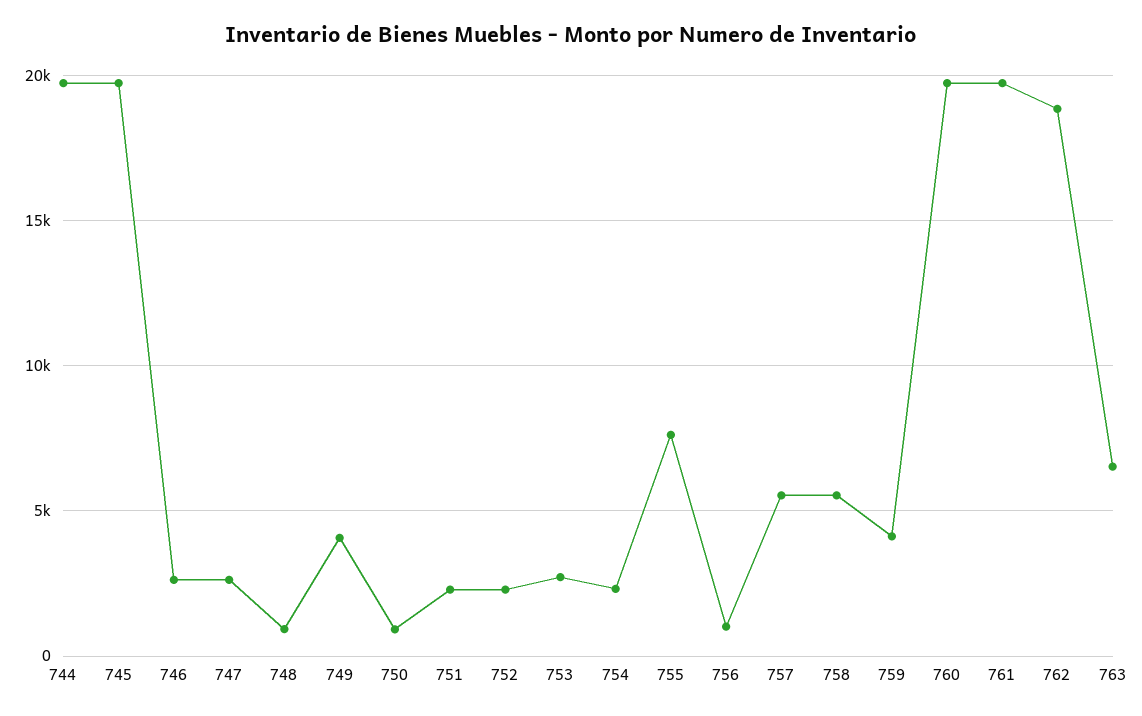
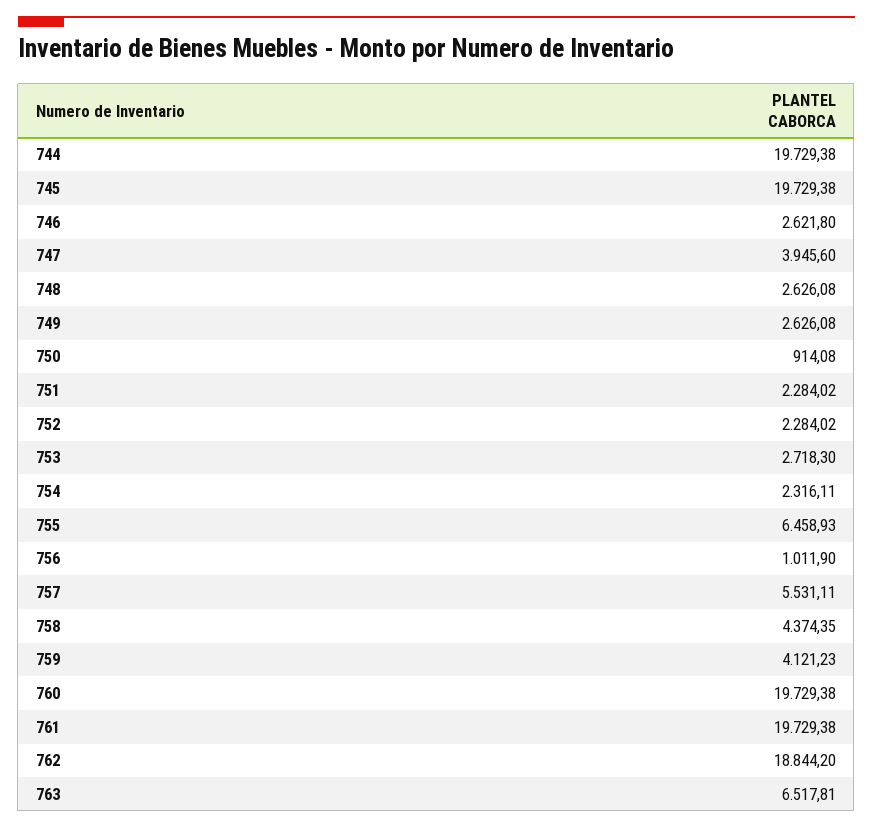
  {
    "744": 19729.38,
    "745": 19729.38,
    "746": 2621.8,
-   "747": 2500,
+   "747": 3945.6,
-   "748": 1000,
+   "748": 2626.08,
-   "749": 4000,
+   "749": 2626.08,
    "750": 914.08,
    "751": 2284.02,
    "752": 2284.02,
    "753": 2718.3,
    "754": 2316.11,
-   "755": 7500,
+   "755": 6458.93,
    "756": 1011.9,
    "757": 5531.11,
-   "758": 5500,
+   "758": 4374.35,
    "759": 4121.23,
    "760": 19729.38,
    "761": 19729.38,
    "762": 18844.2,
    "763": 6517.81
  }

